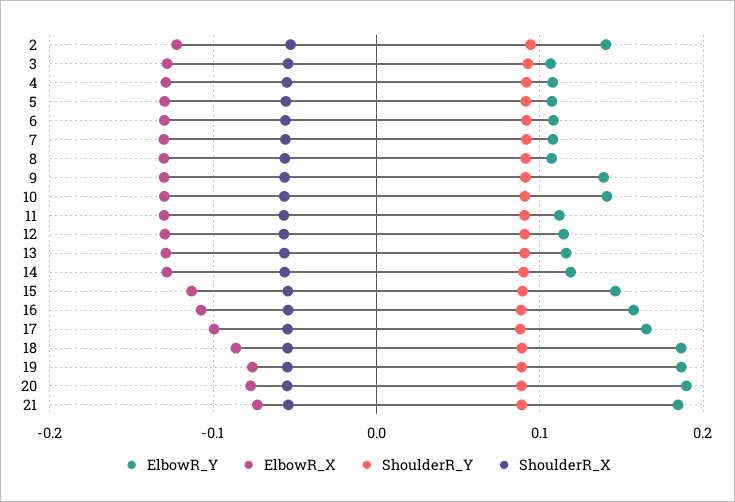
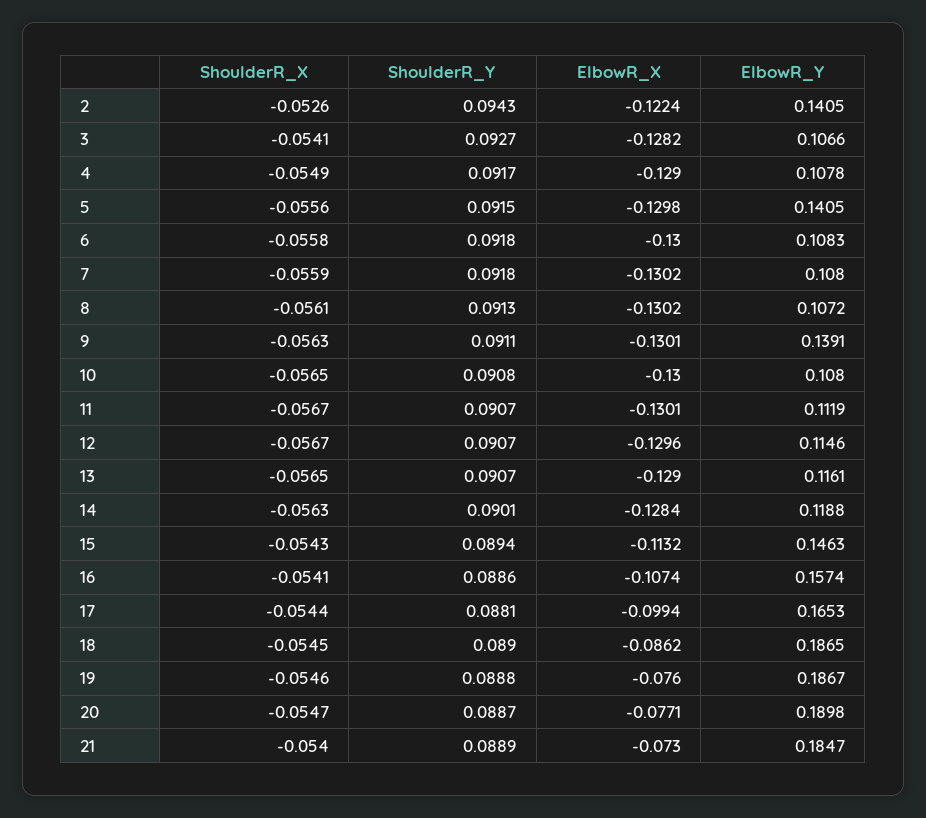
  {
    "ElbowR_Y": {
      "2": 0.1405,
      "3": 0.1066,
      "4": 0.1078,
-     "5": 0.11,
+     "5": 0.1405,
      "6": 0.1083,
      "7": 0.108,
      "8": 0.1072,
      "9": 0.1391,
-     "10": 0.14,
+     "10": 0.108,
      "11": 0.1119,
      "12": 0.1146,
      "13": 0.1161,
      "14": 0.1188,
      "15": 0.1463,
      "16": 0.1574,
      "17": 0.1653,
      "18": 0.1865,
      "19": 0.1867,
      "20": 0.1898,
      "21": 0.1847
    },
    "ElbowR_X": {
      "2": -0.1224,
      "3": -0.1282,
      "4": -0.129,
      "5": -0.1298,
      "6": -0.13,
      "7": -0.1302,
      "8": -0.1302,
      "9": -0.1301,
      "10": -0.13,
      "11": -0.1301,
      "12": -0.1296,
      "13": -0.129,
      "14": -0.1284,
      "15": -0.1132,
      "16": -0.1074,
      "17": -0.0994,
      "18": -0.0862,
      "19": -0.076,
      "20": -0.0771,
      "21": -0.073
    },
    "ShoulderR_Y": {
      "2": 0.0943,
      "3": 0.0927,
      "4": 0.0917,
      "5": 0.0915,
      "6": 0.0918,
      "7": 0.0918,
      "8": 0.0913,
      "9": 0.0911,
      "10": 0.0908,
      "11": 0.0907,
      "12": 0.0907,
      "13": 0.0907,
      "14": 0.0901,
      "15": 0.0894,
      "16": 0.0886,
      "17": 0.0881,
      "18": 0.089,
      "19": 0.0888,
      "20": 0.0887,
      "21": 0.0889
    },
    "ShoulderR_X": {
      "2": -0.0526,
      "3": -0.0541,
      "4": -0.0549,
      "5": -0.0556,
      "6": -0.0558,
      "7": -0.0559,
      "8": -0.0561,
      "9": -0.0563,
      "10": -0.0565,
      "11": -0.0567,
      "12": -0.0567,
      "13": -0.0565,
      "14": -0.0563,
      "15": -0.0543,
      "16": -0.0541,
      "17": -0.0544,
      "18": -0.0545,
      "19": -0.0546,
      "20": -0.0547,
      "21": -0.054
    }
  }

